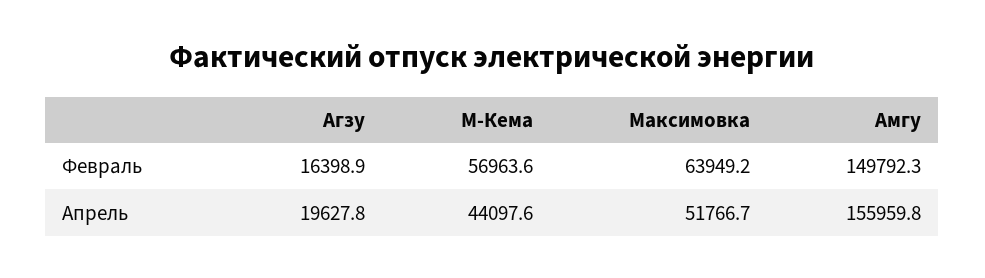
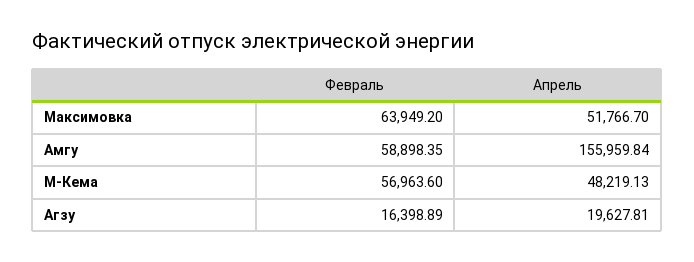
  {
    "Агзу": {
      "Февраль": 16398.89,
      "Апрель": 19627.81
    },
    "М-Кема": {
      "Февраль": 56963.6,
-     "Апрель": 44097.6
+     "Апрель": 48219.13
    },
    "Максимовка": {
      "Февраль": 63949.2,
      "Апрель": 51766.7
    },
    "Амгу": {
-     "Февраль": 149792.3,
+     "Февраль": 58898.35,
      "Апрель": 155959.84
    }
  }

